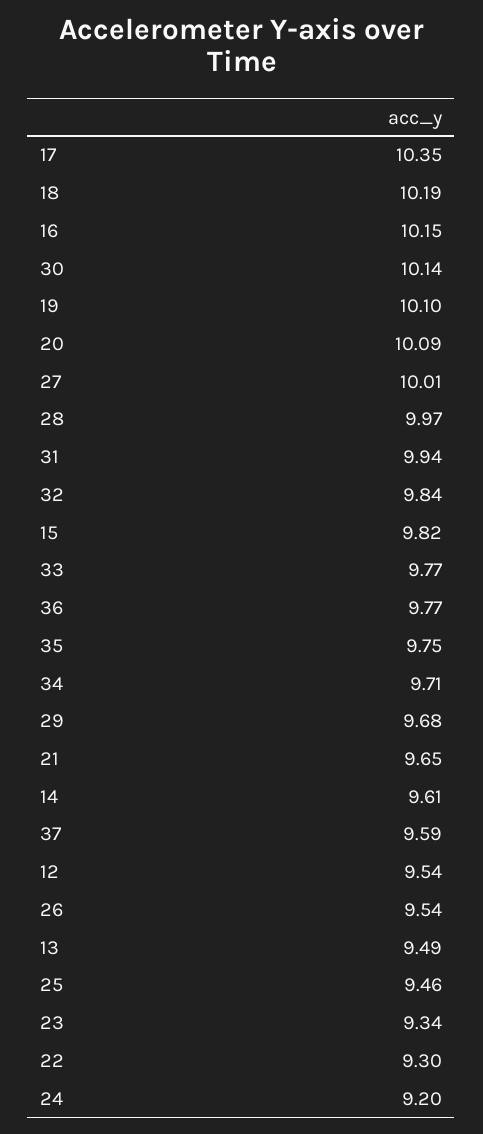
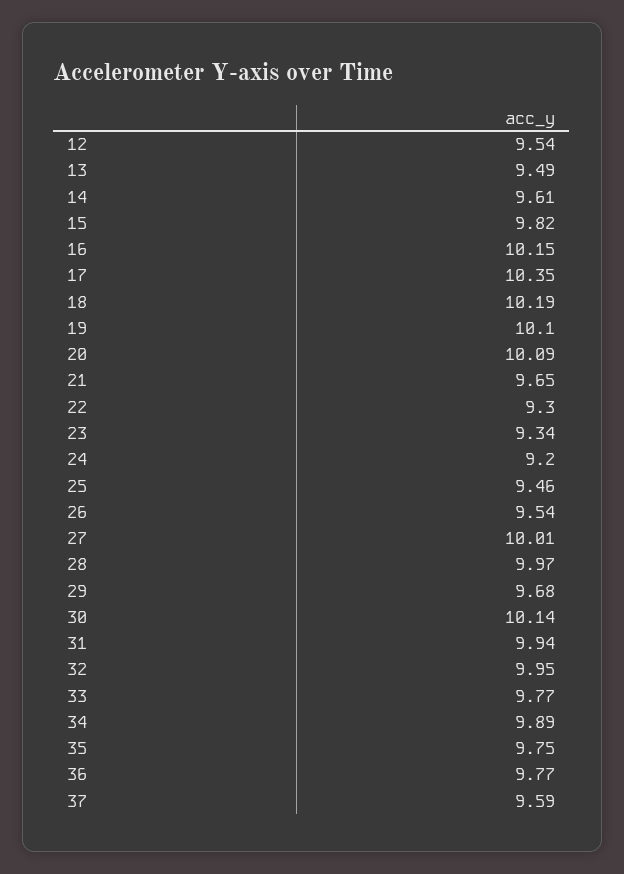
  {
    "17": 10.35,
    "18": 10.19,
    "16": 10.15,
    "30": 10.14,
    "19": 10.1,
    "20": 10.09,
    "27": 10.01,
    "28": 9.97,
    "31": 9.94,
-   "32": 9.84,
+   "32": 9.95,
    "15": 9.82,
    "33": 9.77,
    "36": 9.77,
    "35": 9.75,
-   "34": 9.71,
+   "34": 9.89,
    "29": 9.68,
    "21": 9.65,
    "14": 9.61,
    "37": 9.59,
    "12": 9.54,
    "26": 9.54,
    "13": 9.49,
    "25": 9.46,
    "23": 9.34,
    "22": 9.3,
    "24": 9.2
  }

